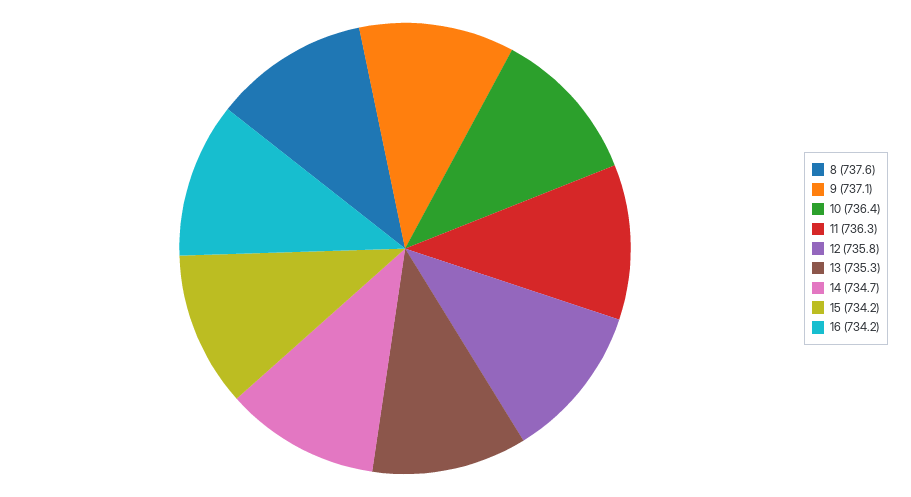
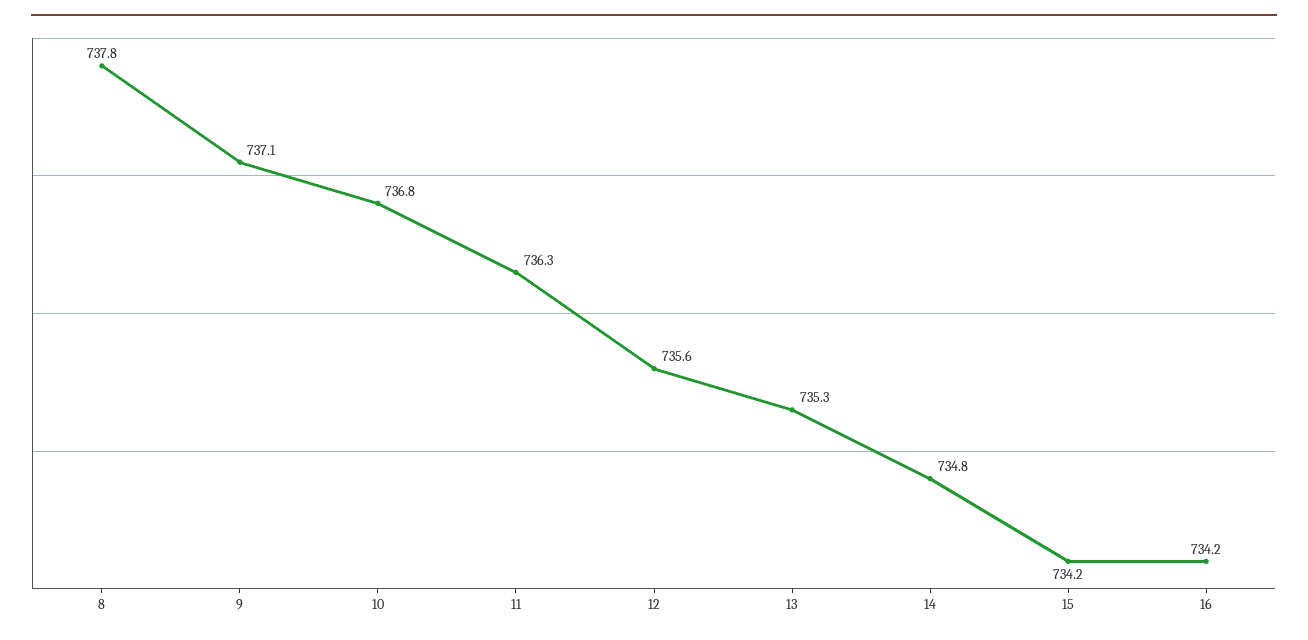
  {
-   "8": 737.6,
+   "8": 737.8,
    "9": 737.1,
-   "10": 736.4,
+   "10": 736.8,
    "11": 736.3,
-   "12": 735.8,
+   "12": 735.6,
    "13": 735.3,
-   "14": 734.7,
+   "14": 734.8,
    "15": 734.2,
    "16": 734.2
  }

